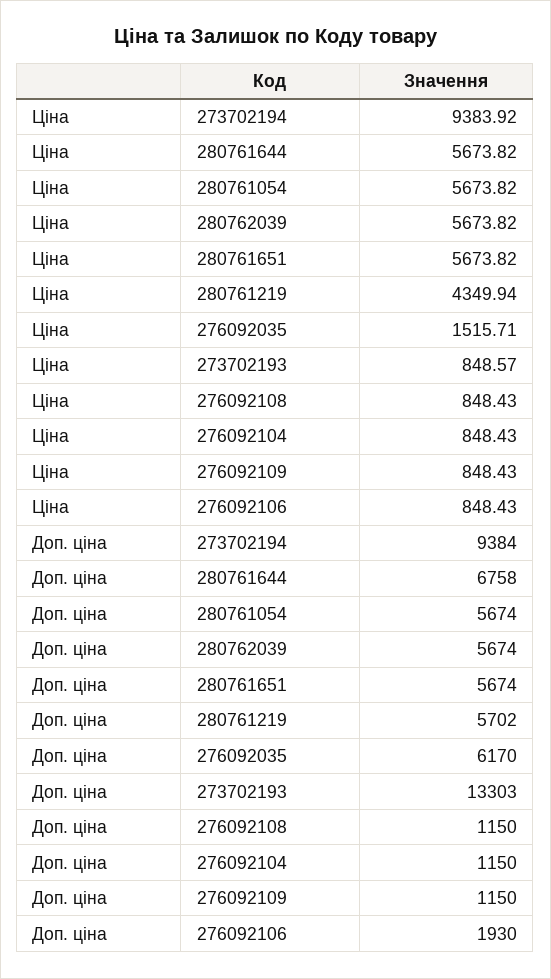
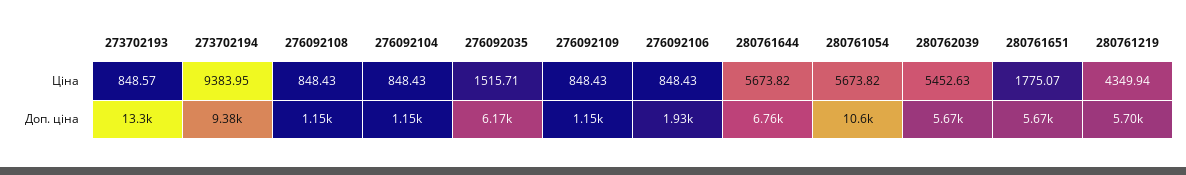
  {
    "Ціна": {
-     "273702194": 9383.92,
+     "273702194": 9383.95,
      "280761644": 5673.82,
      "280761054": 5673.82,
-     "280762039": 5673.82,
+     "280762039": 5452.63,
-     "280761651": 5673.82,
+     "280761651": 1775.07,
      "280761219": 4349.94,
      "276092035": 1515.71,
      "273702193": 848.57,
      "276092108": 848.43,
      "276092104": 848.43,
      "276092109": 848.43,
      "276092106": 848.43
    },
    "Доп. ціна": {
      "273702194": 9384,
      "280761644": 6758,
-     "280761054": 5674,
+     "280761054": 10600,
      "280762039": 5674,
      "280761651": 5674,
      "280761219": 5702,
      "276092035": 6170,
      "273702193": 13303,
      "276092108": 1150,
      "276092104": 1150,
      "276092109": 1150,
      "276092106": 1930
    }
  }

